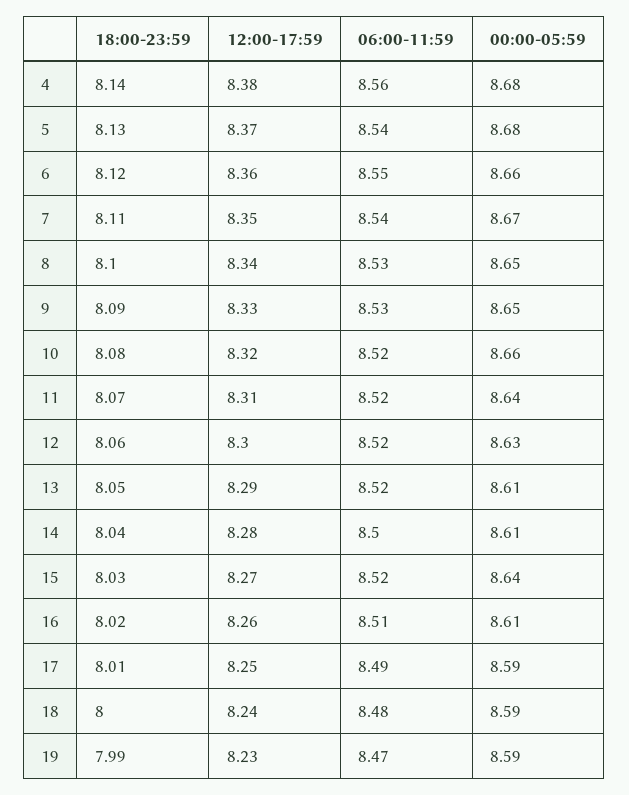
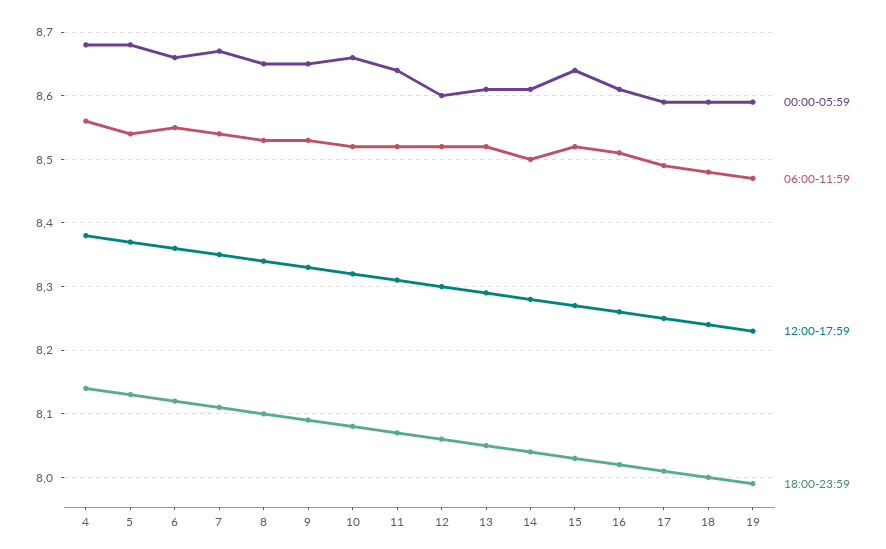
  {
    "18:00-23:59": {
      "4": 8.14,
      "5": 8.13,
      "6": 8.12,
      "7": 8.11,
      "8": 8.1,
      "9": 8.09,
      "10": 8.08,
      "11": 8.07,
      "12": 8.06,
      "13": 8.05,
      "14": 8.04,
      "15": 8.03,
      "16": 8.02,
      "17": 8.01,
      "18": 8,
      "19": 7.99
    },
    "12:00-17:59": {
      "4": 8.38,
      "5": 8.37,
      "6": 8.36,
      "7": 8.35,
      "8": 8.34,
      "9": 8.33,
      "10": 8.32,
      "11": 8.31,
      "12": 8.3,
      "13": 8.29,
      "14": 8.28,
      "15": 8.27,
      "16": 8.26,
      "17": 8.25,
      "18": 8.24,
      "19": 8.23
    },
    "06:00-11:59": {
      "4": 8.56,
      "5": 8.54,
      "6": 8.55,
      "7": 8.54,
      "8": 8.53,
      "9": 8.53,
      "10": 8.52,
      "11": 8.52,
      "12": 8.52,
      "13": 8.52,
      "14": 8.5,
      "15": 8.52,
      "16": 8.51,
      "17": 8.49,
      "18": 8.48,
      "19": 8.47
    },
    "00:00-05:59": {
      "4": 8.68,
      "5": 8.68,
      "6": 8.66,
      "7": 8.67,
      "8": 8.65,
      "9": 8.65,
      "10": 8.66,
      "11": 8.64,
-     "12": 8.63,
+     "12": 8.6,
      "13": 8.61,
      "14": 8.61,
      "15": 8.64,
      "16": 8.61,
      "17": 8.59,
      "18": 8.59,
      "19": 8.59
    }
  }

